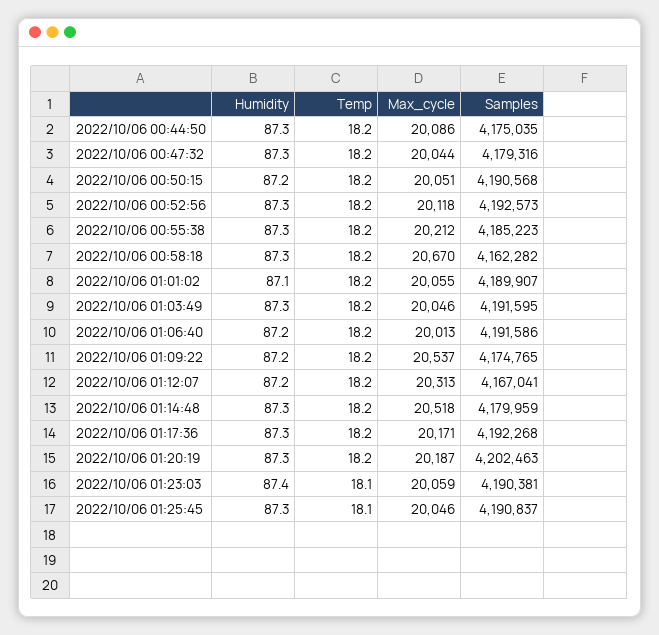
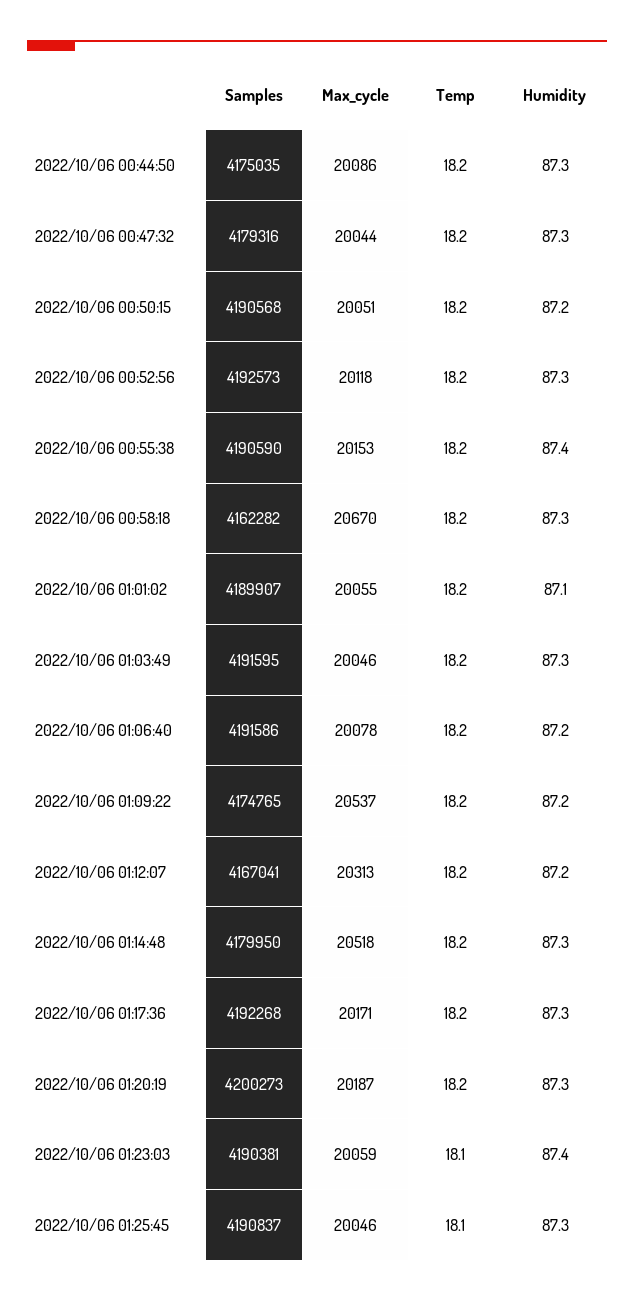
  {
    "Humidity": {
      "2022/10/06 00:44:50": 87.3,
      "2022/10/06 00:47:32": 87.3,
      "2022/10/06 00:50:15": 87.2,
      "2022/10/06 00:52:56": 87.3,
-     "2022/10/06 00:55:38": 87.3,
+     "2022/10/06 00:55:38": 87.4,
      "2022/10/06 00:58:18": 87.3,
      "2022/10/06 01:01:02": 87.1,
      "2022/10/06 01:03:49": 87.3,
      "2022/10/06 01:06:40": 87.2,
      "2022/10/06 01:09:22": 87.2,
      "2022/10/06 01:12:07": 87.2,
      "2022/10/06 01:14:48": 87.3,
      "2022/10/06 01:17:36": 87.3,
      "2022/10/06 01:20:19": 87.3,
      "2022/10/06 01:23:03": 87.4,
      "2022/10/06 01:25:45": 87.3
    },
    "Temp": {
      "2022/10/06 00:44:50": 18.2,
      "2022/10/06 00:47:32": 18.2,
      "2022/10/06 00:50:15": 18.2,
      "2022/10/06 00:52:56": 18.2,
      "2022/10/06 00:55:38": 18.2,
      "2022/10/06 00:58:18": 18.2,
      "2022/10/06 01:01:02": 18.2,
      "2022/10/06 01:03:49": 18.2,
      "2022/10/06 01:06:40": 18.2,
      "2022/10/06 01:09:22": 18.2,
      "2022/10/06 01:12:07": 18.2,
      "2022/10/06 01:14:48": 18.2,
      "2022/10/06 01:17:36": 18.2,
      "2022/10/06 01:20:19": 18.2,
      "2022/10/06 01:23:03": 18.1,
      "2022/10/06 01:25:45": 18.1
    },
    "Max_cycle": {
      "2022/10/06 00:44:50": 20086,
      "2022/10/06 00:47:32": 20044,
      "2022/10/06 00:50:15": 20051,
      "2022/10/06 00:52:56": 20118,
-     "2022/10/06 00:55:38": 20212,
+     "2022/10/06 00:55:38": 20153,
      "2022/10/06 00:58:18": 20670,
      "2022/10/06 01:01:02": 20055,
      "2022/10/06 01:03:49": 20046,
-     "2022/10/06 01:06:40": 20013,
+     "2022/10/06 01:06:40": 20078,
      "2022/10/06 01:09:22": 20537,
      "2022/10/06 01:12:07": 20313,
      "2022/10/06 01:14:48": 20518,
      "2022/10/06 01:17:36": 20171,
      "2022/10/06 01:20:19": 20187,
      "2022/10/06 01:23:03": 20059,
      "2022/10/06 01:25:45": 20046
    },
    "Samples": {
      "2022/10/06 00:44:50": 4175035,
      "2022/10/06 00:47:32": 4179316,
      "2022/10/06 00:50:15": 4190568,
      "2022/10/06 00:52:56": 4192573,
-     "2022/10/06 00:55:38": 4185223,
+     "2022/10/06 00:55:38": 4190590,
      "2022/10/06 00:58:18": 4162282,
      "2022/10/06 01:01:02": 4189907,
      "2022/10/06 01:03:49": 4191595,
      "2022/10/06 01:06:40": 4191586,
      "2022/10/06 01:09:22": 4174765,
      "2022/10/06 01:12:07": 4167041,
-     "2022/10/06 01:14:48": 4179959,
+     "2022/10/06 01:14:48": 4179950,
      "2022/10/06 01:17:36": 4192268,
-     "2022/10/06 01:20:19": 4202463,
+     "2022/10/06 01:20:19": 4200273,
      "2022/10/06 01:23:03": 4190381,
      "2022/10/06 01:25:45": 4190837
    }
  }

